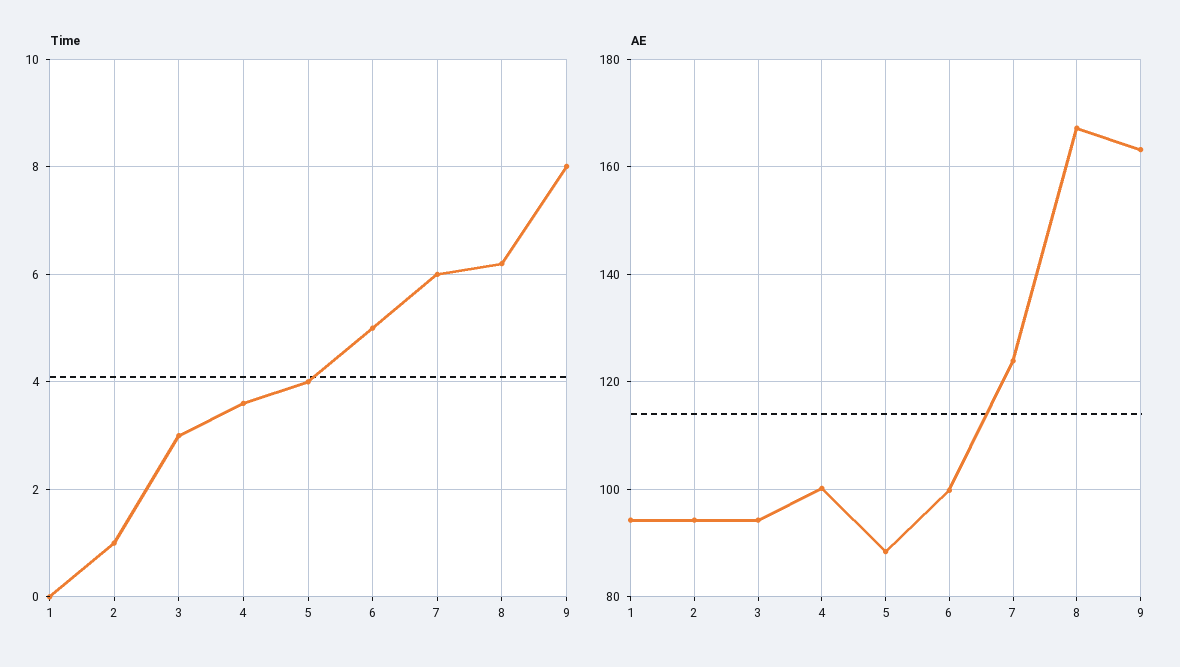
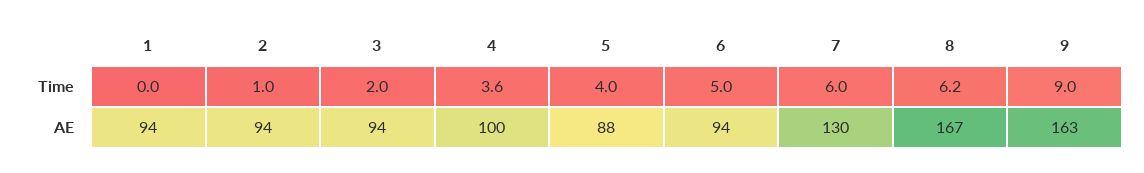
  {
    "Time": {
      "1": 0,
      "2": 1,
-     "3": 3,
+     "3": 2,
      "4": 3.6,
      "5": 4,
      "6": 5,
      "7": 6,
      "8": 6.2,
-     "9": 8
+     "9": 9
    },
    "AE": {
      "1": 94,
      "2": 94,
      "3": 94,
      "4": 100,
      "5": 88,
-     "6": 100,
+     "6": 94,
-     "7": 124,
+     "7": 130,
      "8": 167,
      "9": 163
    }
  }

